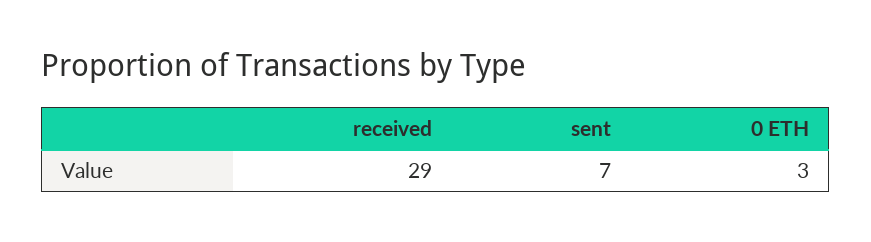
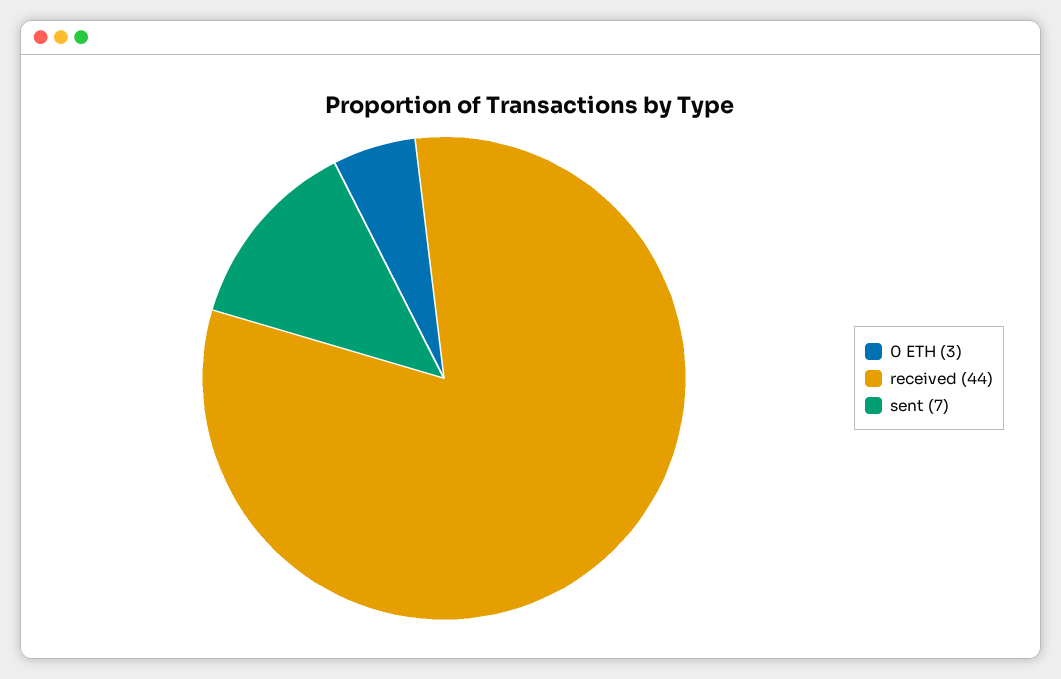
  {
-   "received": 29,
+   "received": 44,
    "sent": 7,
    "0 ETH": 3
  }

